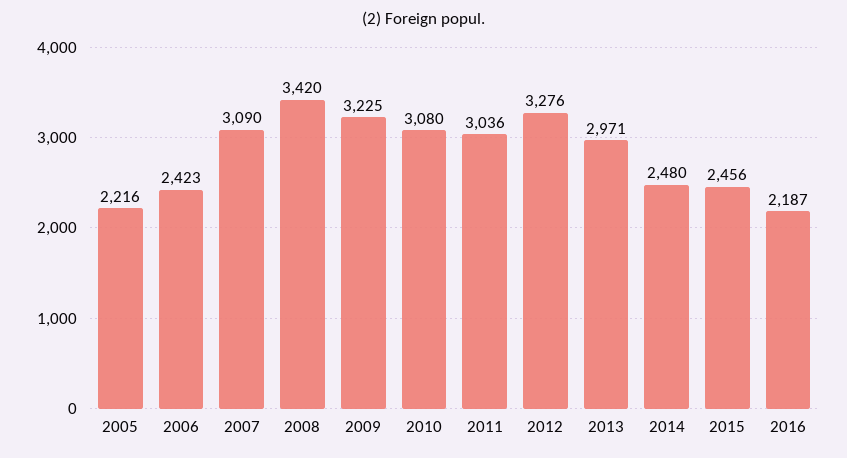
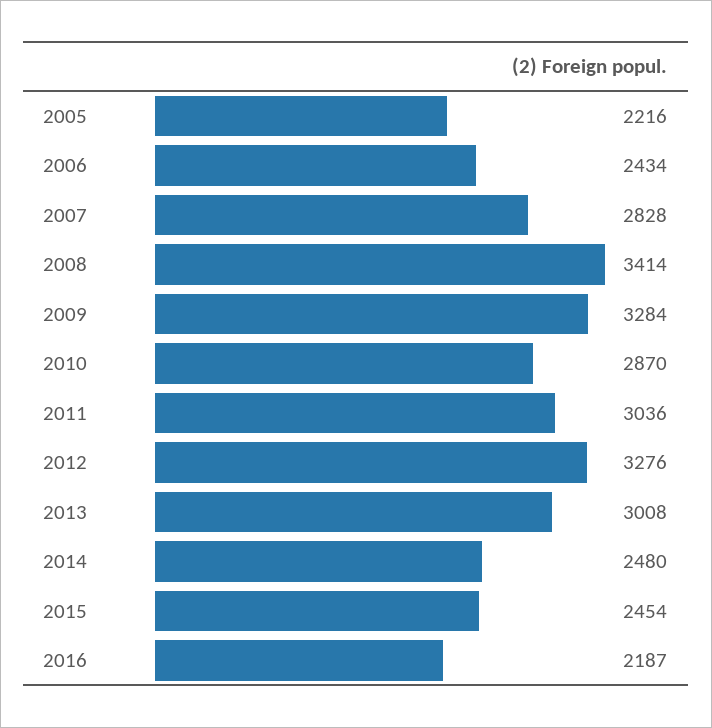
  {
    "2005": 2216,
-   "2006": 2423,
+   "2006": 2434,
-   "2007": 3090,
+   "2007": 2828,
-   "2008": 3420,
+   "2008": 3414,
-   "2009": 3225,
+   "2009": 3284,
-   "2010": 3080,
+   "2010": 2870,
    "2011": 3036,
    "2012": 3276,
-   "2013": 2971,
+   "2013": 3008,
    "2014": 2480,
-   "2015": 2456,
+   "2015": 2454,
    "2016": 2187
  }

